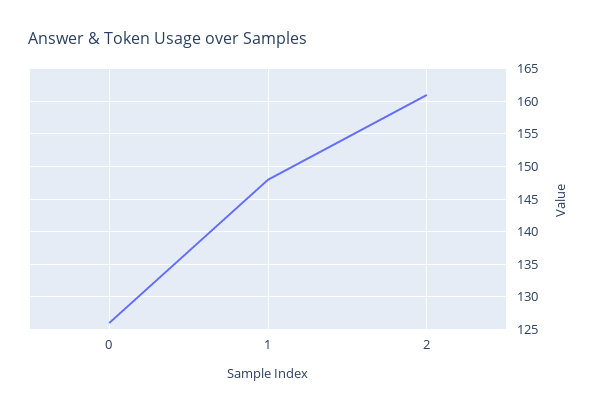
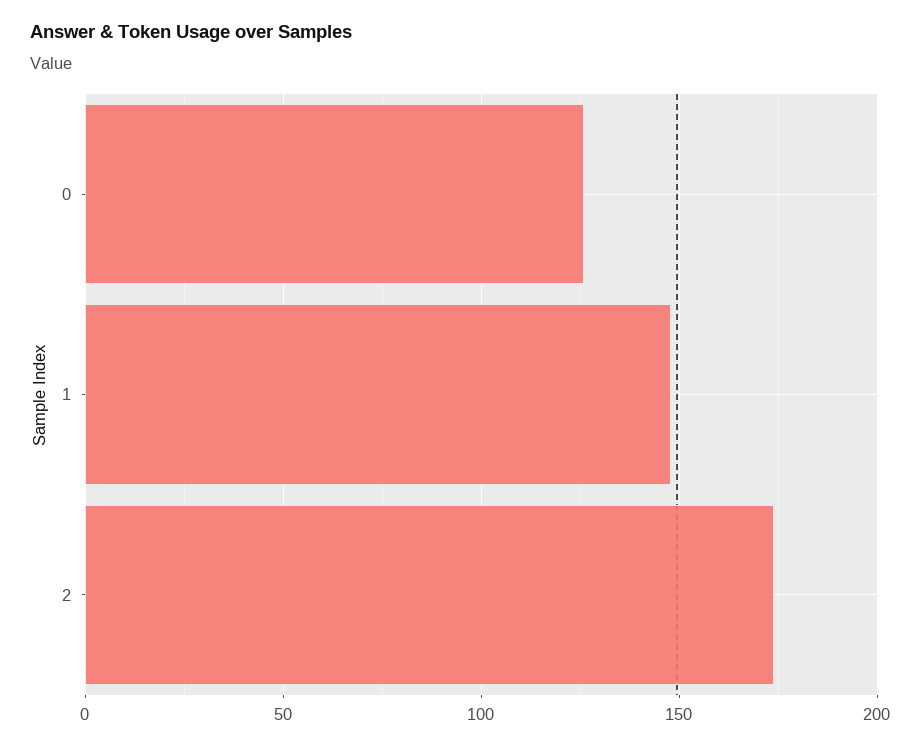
  {
    "0": 126,
    "1": 148,
-   "2": 161
+   "2": 175
  }

